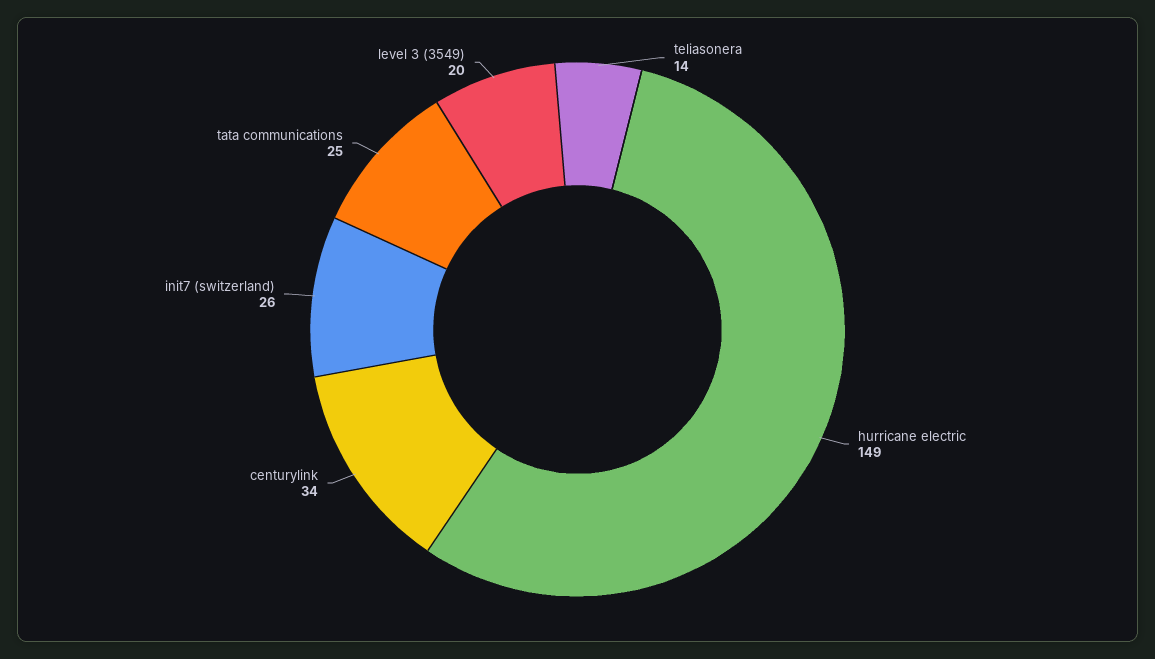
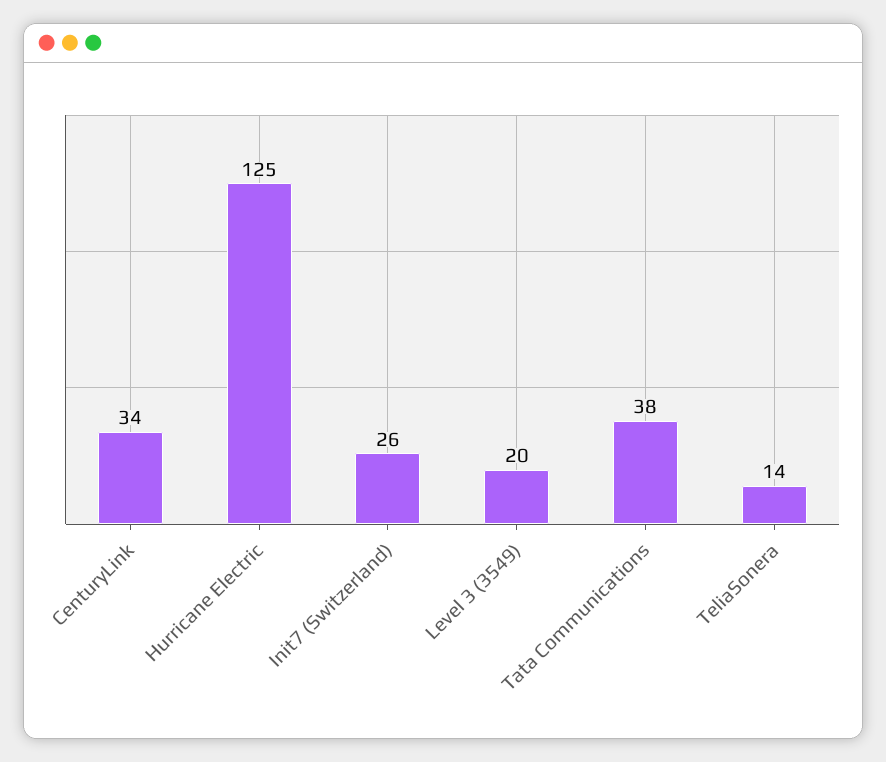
  {
    "teliasonera": 14,
-   "hurricane electric": 149,
+   "hurricane electric": 125,
    "centurylink": 34,
    "init7 (switzerland)": 26,
-   "tata communications": 25,
+   "tata communications": 38,
    "level 3 (3549)": 20
  }

